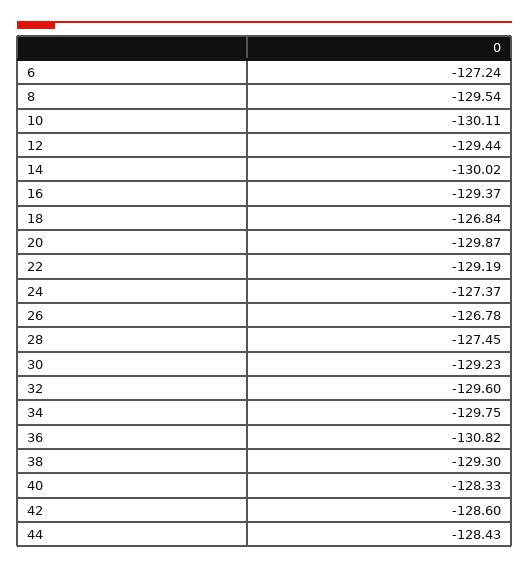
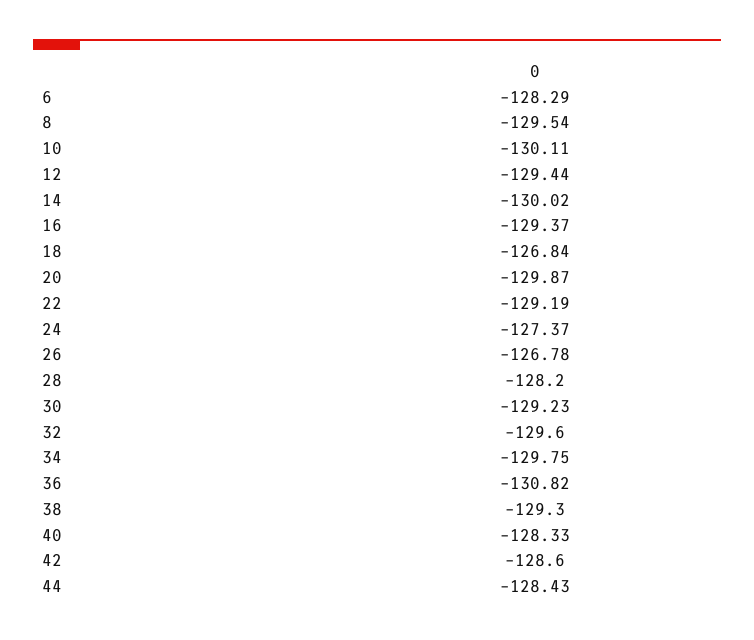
  {
-   "6": -127.24,
+   "6": -128.29,
    "8": -129.54,
    "10": -130.11,
    "12": -129.44,
    "14": -130.02,
    "16": -129.37,
    "18": -126.84,
    "20": -129.87,
    "22": -129.19,
    "24": -127.37,
    "26": -126.78,
-   "28": -127.45,
+   "28": -128.2,
    "30": -129.23,
    "32": -129.6,
    "34": -129.75,
    "36": -130.82,
    "38": -129.3,
    "40": -128.33,
    "42": -128.6,
    "44": -128.43
  }

